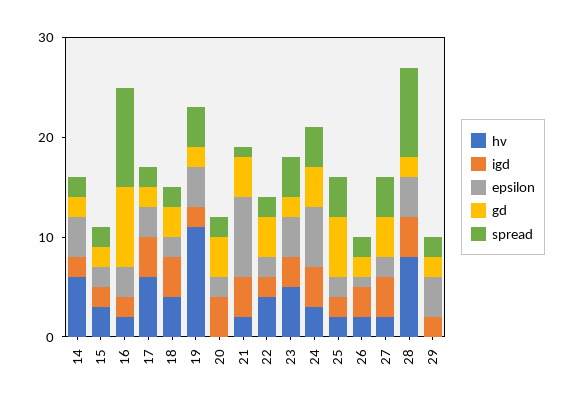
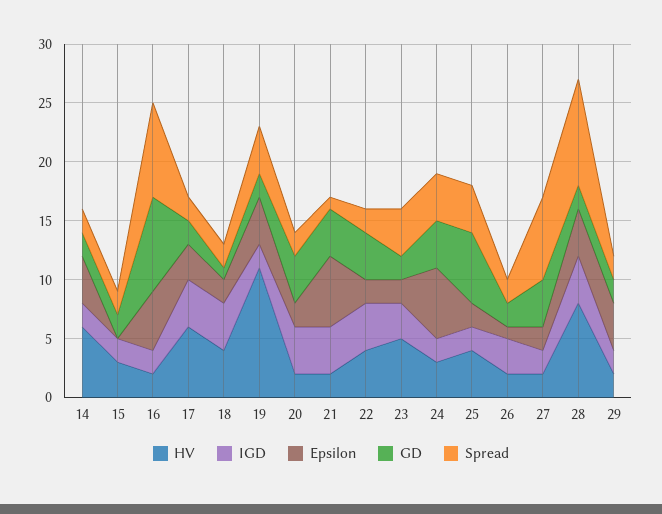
  {
    "hv": {
      "14": 6,
      "15": 3,
      "16": 2,
      "17": 6,
      "18": 4,
      "19": 11,
-     "20": 0,
+     "20": 2,
      "21": 2,
      "22": 4,
      "23": 5,
      "24": 3,
-     "25": 2,
+     "25": 4,
      "26": 2,
      "27": 2,
      "28": 8,
-     "29": 0
+     "29": 2
    },
    "igd": {
      "14": 2,
      "15": 2,
      "16": 2,
      "17": 4,
      "18": 4,
      "19": 2,
      "20": 4,
      "21": 4,
-     "22": 2,
+     "22": 4,
      "23": 3,
-     "24": 4,
+     "24": 2,
      "25": 2,
      "26": 3,
-     "27": 4,
+     "27": 2,
      "28": 4,
      "29": 2
    },
    "epsilon": {
      "14": 4,
-     "15": 2,
+     "15": 0,
-     "16": 3,
+     "16": 5,
      "17": 3,
      "18": 2,
      "19": 4,
      "20": 2,
-     "21": 8,
+     "21": 6,
      "22": 2,
-     "23": 4,
+     "23": 2,
      "24": 6,
      "25": 2,
      "26": 1,
      "27": 2,
      "28": 4,
      "29": 4
    },
    "gd": {
      "14": 2,
      "15": 2,
      "16": 8,
      "17": 2,
-     "18": 3,
+     "18": 1,
      "19": 2,
      "20": 4,
      "21": 4,
      "22": 4,
      "23": 2,
      "24": 4,
      "25": 6,
      "26": 2,
      "27": 4,
      "28": 2,
      "29": 2
    },
    "spread": {
      "14": 2,
      "15": 2,
-     "16": 10,
+     "16": 8,
      "17": 2,
      "18": 2,
      "19": 4,
      "20": 2,
      "21": 1,
      "22": 2,
      "23": 4,
      "24": 4,
      "25": 4,
      "26": 2,
-     "27": 4,
+     "27": 7,
      "28": 9,
      "29": 2
    }
  }

